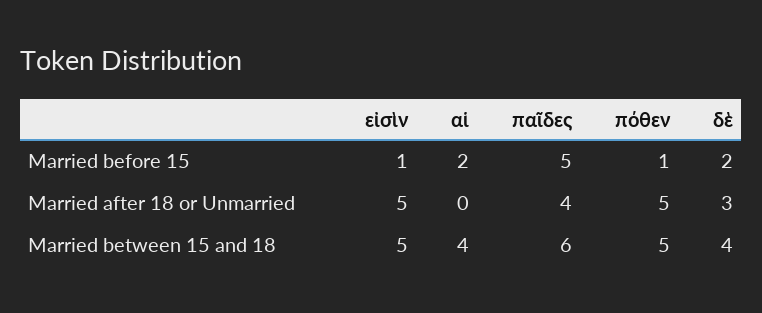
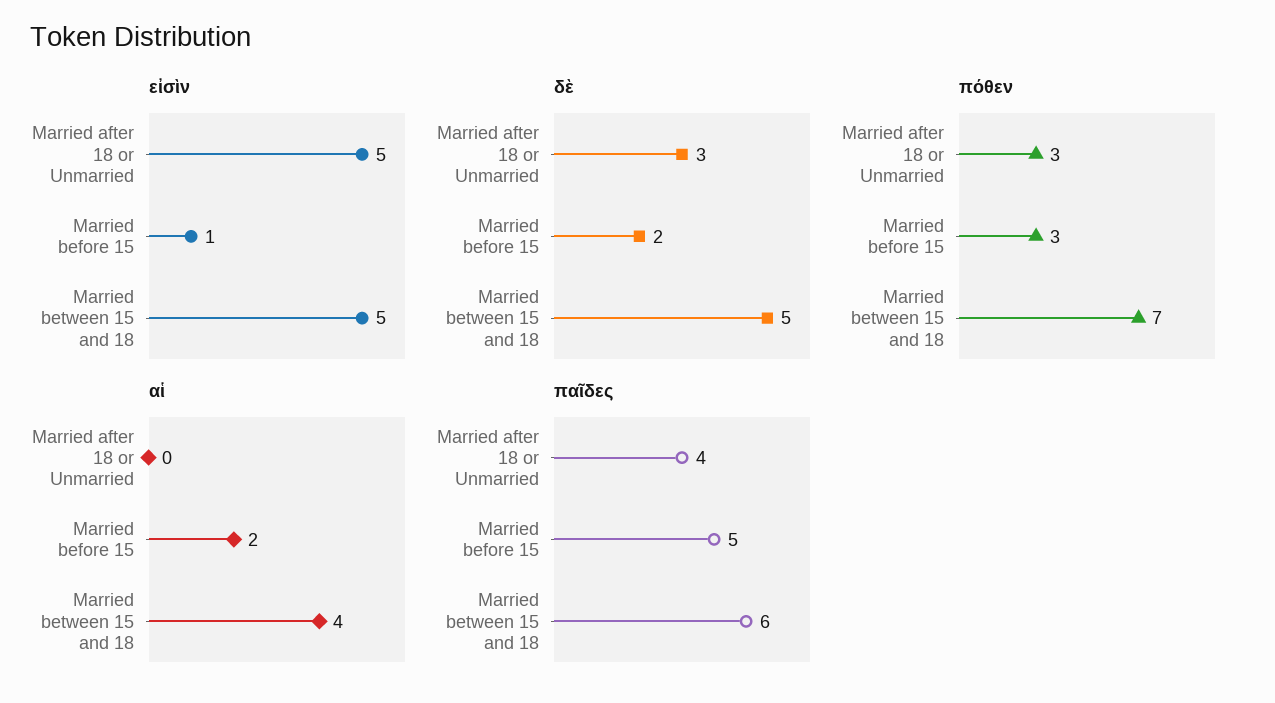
  {
    "εἰσὶν": {
      "Married before 15": 1,
      "Married after 18 or Unmarried": 5,
      "Married between 15 and 18": 5
    },
    "αἱ": {
      "Married before 15": 2,
      "Married after 18 or Unmarried": 0,
      "Married between 15 and 18": 4
    },
    "παῖδες": {
      "Married before 15": 5,
      "Married after 18 or Unmarried": 4,
      "Married between 15 and 18": 6
    },
    "πόθεν": {
-     "Married before 15": 1,
+     "Married before 15": 3,
-     "Married after 18 or Unmarried": 5,
+     "Married after 18 or Unmarried": 3,
-     "Married between 15 and 18": 5
+     "Married between 15 and 18": 7
    },
    "δὲ": {
      "Married before 15": 2,
      "Married after 18 or Unmarried": 3,
-     "Married between 15 and 18": 4
+     "Married between 15 and 18": 5
    }
  }

